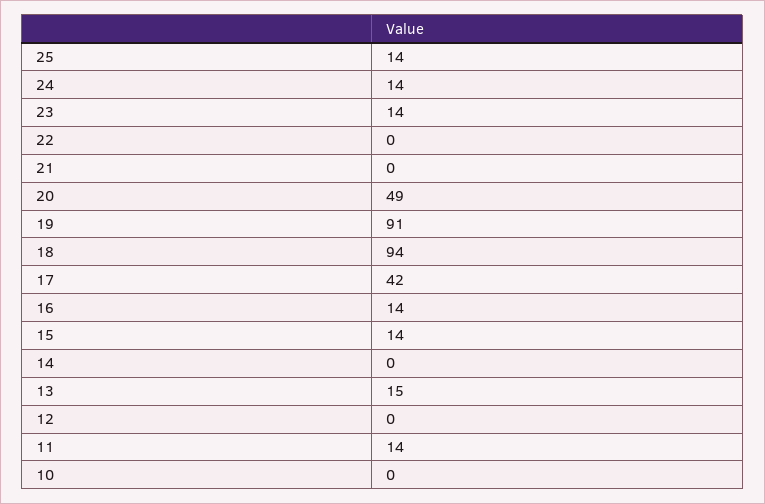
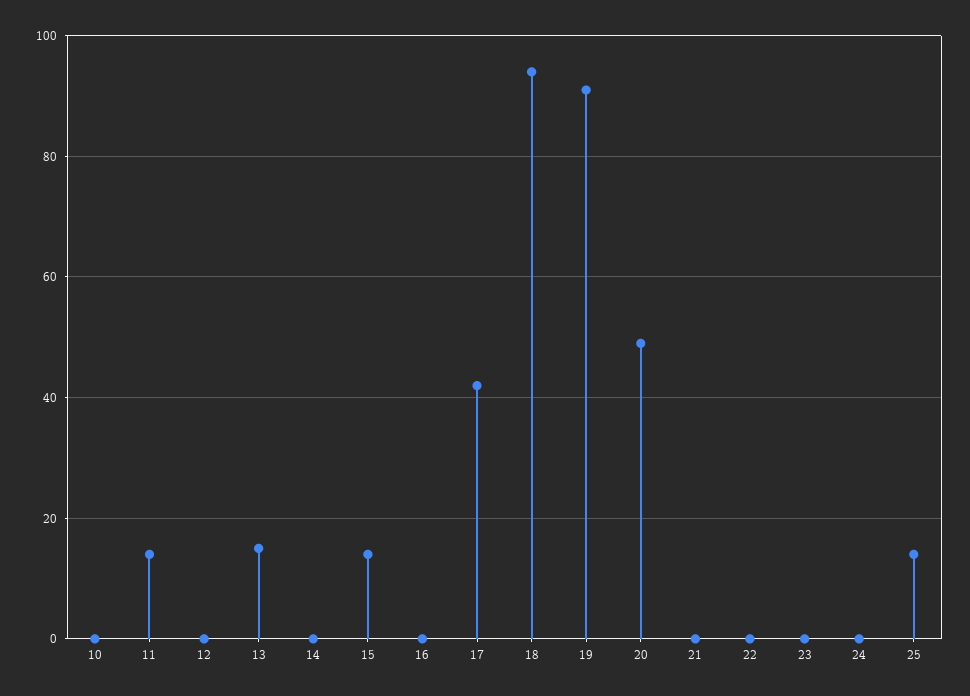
  {
    "25": 14,
-   "24": 14,
+   "24": 0,
-   "23": 14,
+   "23": 0,
    "22": 0,
    "21": 0,
    "20": 49,
    "19": 91,
    "18": 94,
    "17": 42,
-   "16": 14,
+   "16": 0,
    "15": 14,
    "14": 0,
    "13": 15,
    "12": 0,
    "11": 14,
    "10": 0
  }

